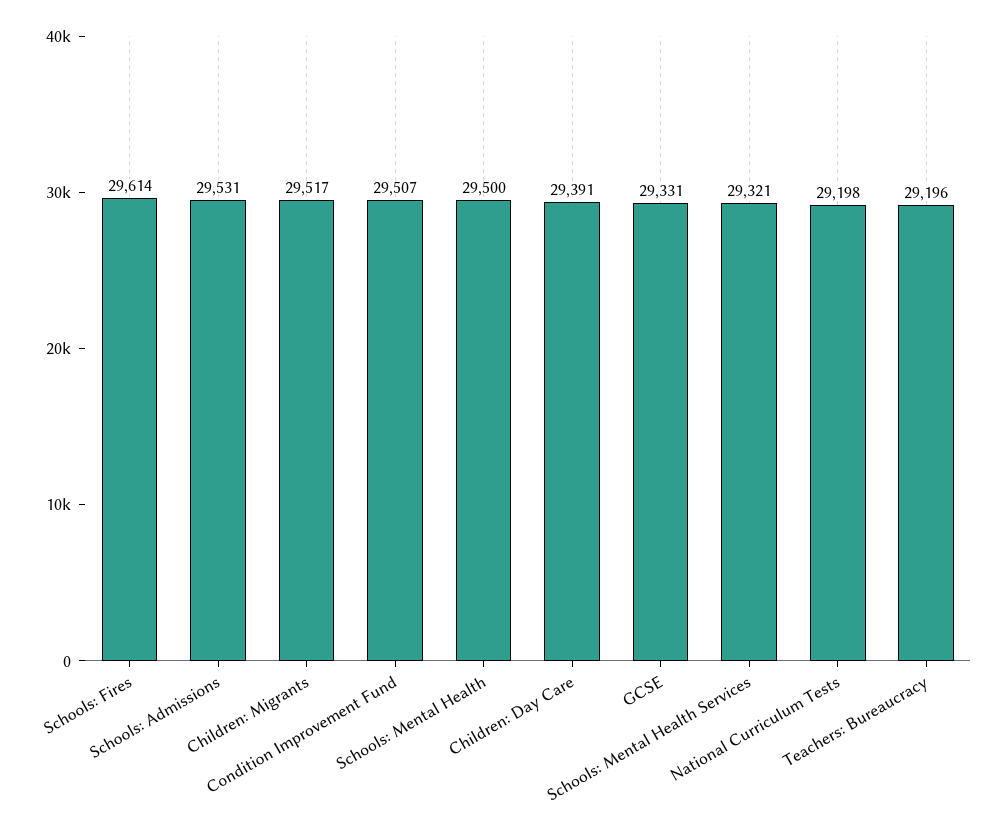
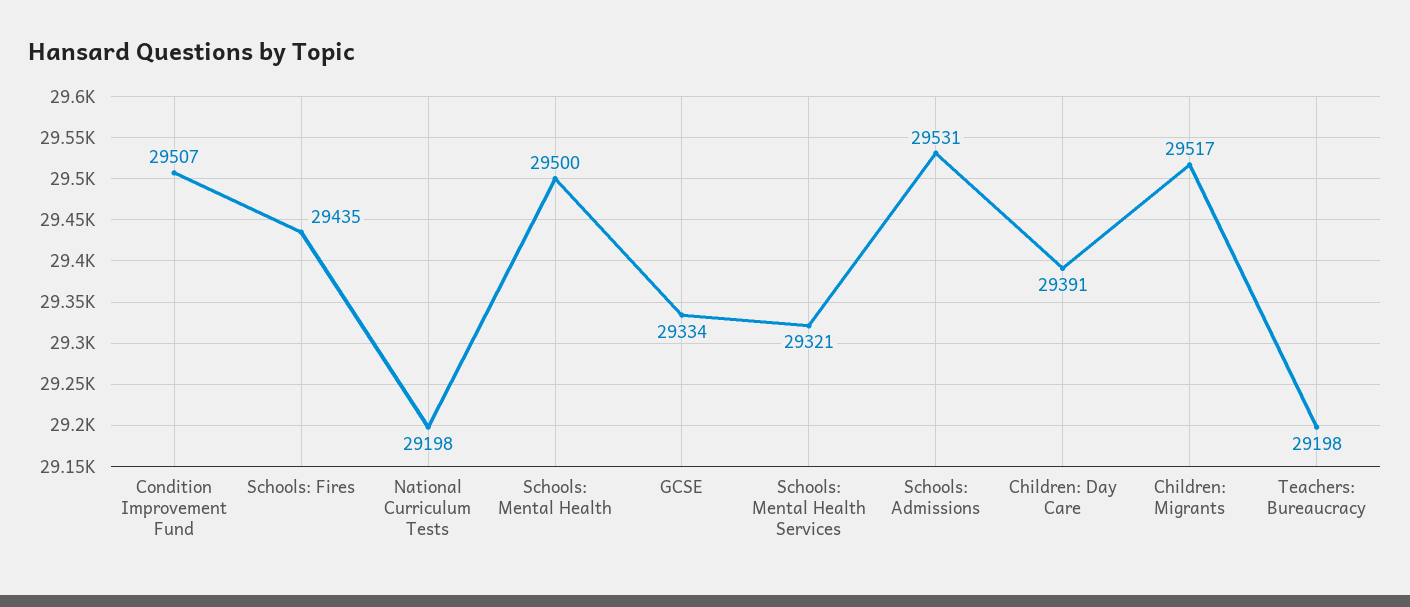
  {
-   "Schools: Fires": 29614,
+   "Schools: Fires": 29435,
    "Schools: Admissions": 29531,
    "Children: Migrants": 29517,
    "Condition Improvement Fund": 29507,
    "Schools: Mental Health": 29500,
    "Children: Day Care": 29391,
-   "GCSE": 29331,
+   "GCSE": 29334,
    "Schools: Mental Health Services": 29321,
    "National Curriculum Tests": 29198,
-   "Teachers: Bureaucracy": 29196
+   "Teachers: Bureaucracy": 29198
  }

